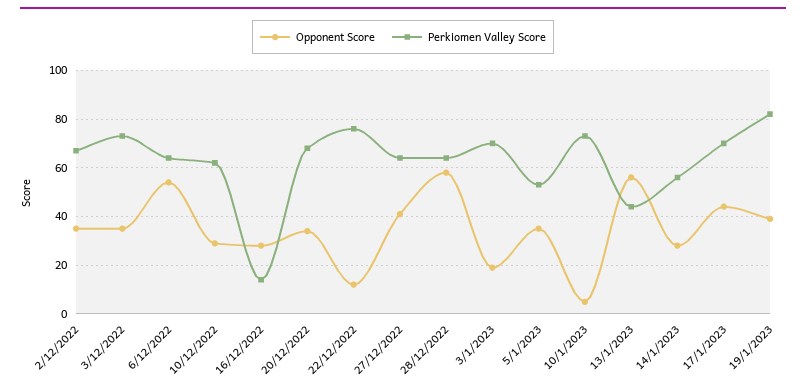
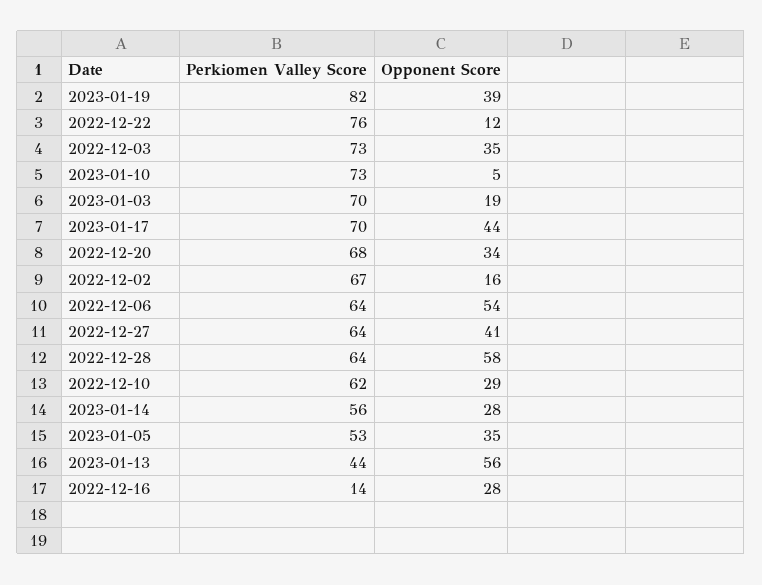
  {
    "Opponent Score": {
-     "2/12/2022": 35,
+     "2/12/2022": 16,
      "3/12/2022": 35,
      "6/12/2022": 54,
      "10/12/2022": 29,
      "16/12/2022": 28,
      "20/12/2022": 34,
      "22/12/2022": 12,
      "27/12/2022": 41,
      "28/12/2022": 58,
      "3/1/2023": 19,
      "5/1/2023": 35,
      "10/1/2023": 5,
      "13/1/2023": 56,
      "14/1/2023": 28,
      "17/1/2023": 44,
      "19/1/2023": 39
    },
    "Perkiomen Valley Score": {
      "2/12/2022": 67,
      "3/12/2022": 73,
      "6/12/2022": 64,
      "10/12/2022": 62,
      "16/12/2022": 14,
      "20/12/2022": 68,
      "22/12/2022": 76,
      "27/12/2022": 64,
      "28/12/2022": 64,
      "3/1/2023": 70,
      "5/1/2023": 53,
      "10/1/2023": 73,
      "13/1/2023": 44,
      "14/1/2023": 56,
      "17/1/2023": 70,
      "19/1/2023": 82
    }
  }

